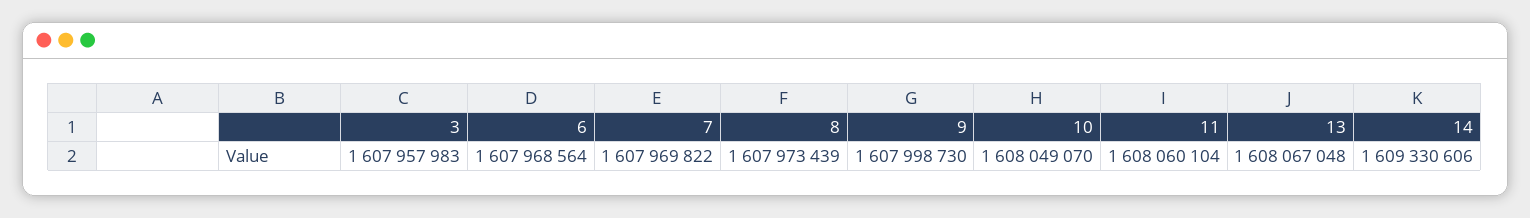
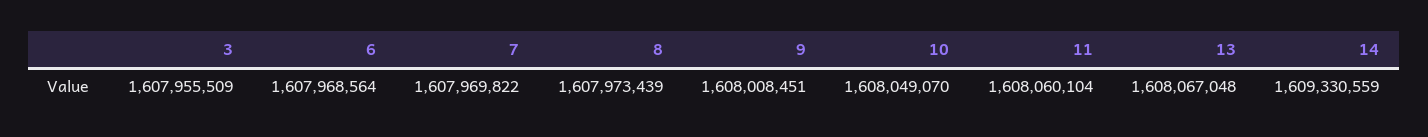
  {
-   "3": 1607957983,
+   "3": 1607955509,
    "6": 1607968564,
    "7": 1607969822,
    "8": 1607973439,
-   "9": 1607998730,
+   "9": 1608008451,
    "10": 1608049070,
    "11": 1608060104,
    "13": 1608067048,
-   "14": 1609330606
+   "14": 1609330559
  }

